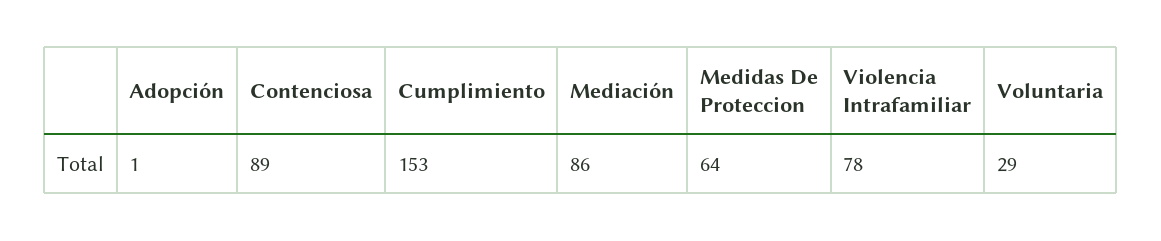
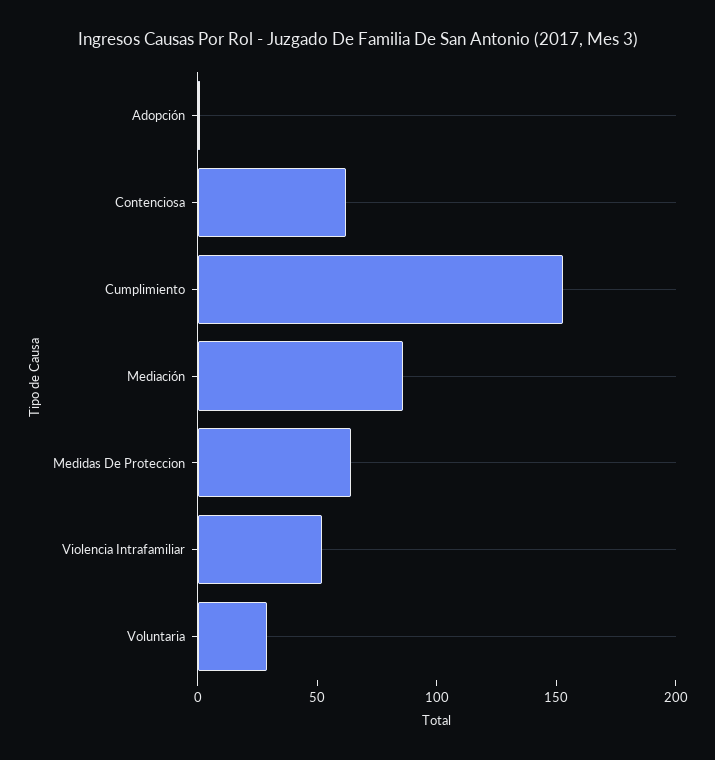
  {
    "Adopción": 1,
-   "Contenciosa": 89,
+   "Contenciosa": 60,
    "Cumplimiento": 153,
    "Mediación": 86,
    "Medidas De Proteccion": 64,
-   "Violencia Intrafamiliar": 78,
+   "Violencia Intrafamiliar": 50,
    "Voluntaria": 29
  }

